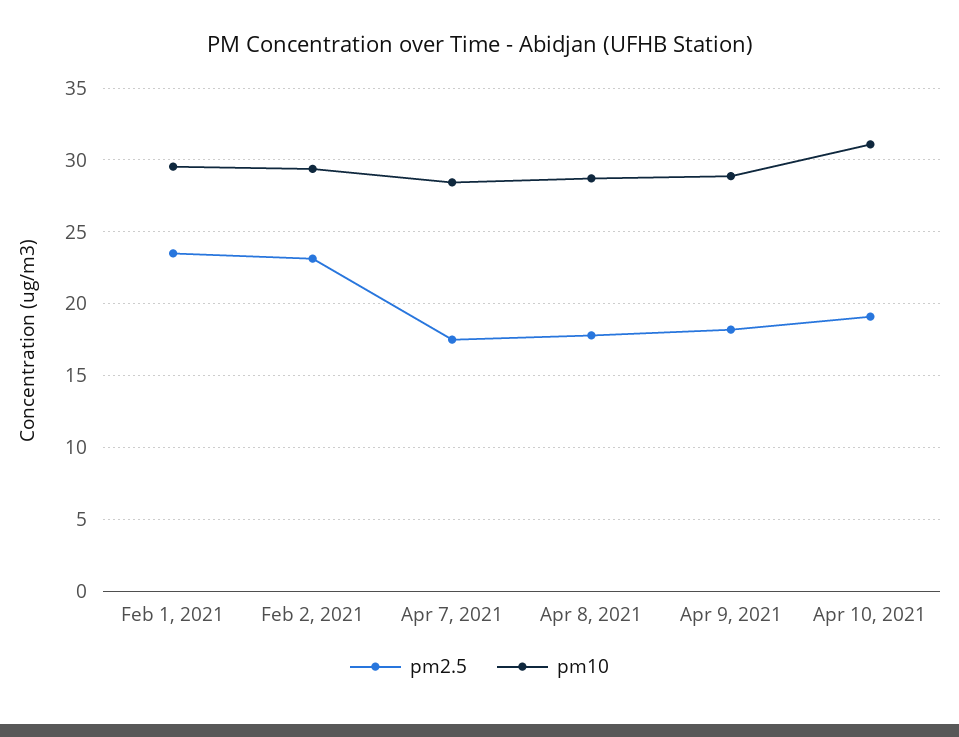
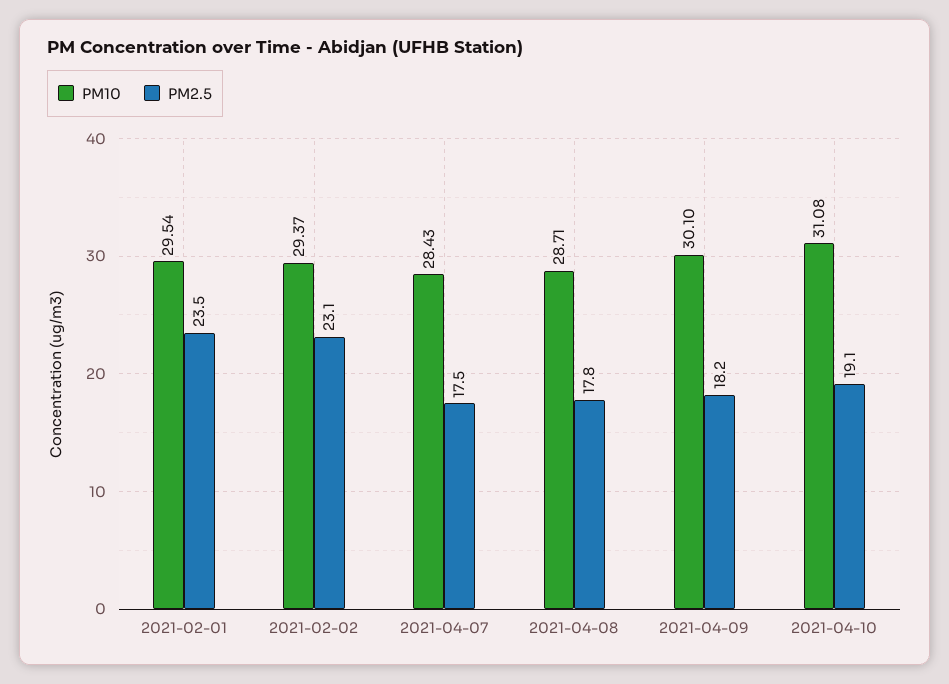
  {
    "pm2.5": {
      "Feb 1, 2021": 23.5,
      "Feb 2, 2021": 23.1,
      "Apr 7, 2021": 17.5,
      "Apr 8, 2021": 17.8,
      "Apr 9, 2021": 18.2,
      "Apr 10, 2021": 19.1
    },
    "pm10": {
      "Feb 1, 2021": 29.54,
      "Feb 2, 2021": 29.37,
      "Apr 7, 2021": 28.43,
      "Apr 8, 2021": 28.71,
-     "Apr 9, 2021": 29,
+     "Apr 9, 2021": 30.1,
      "Apr 10, 2021": 31.08
    }
  }

